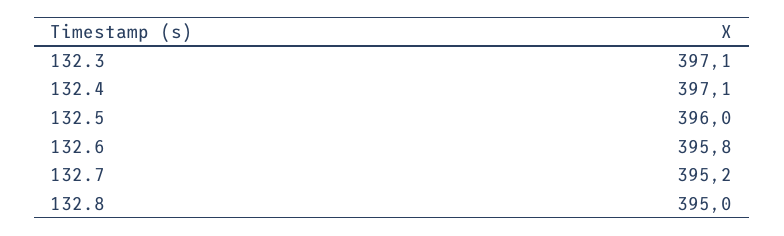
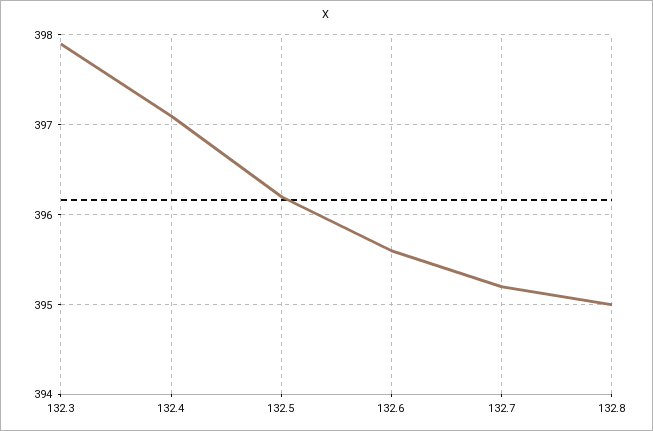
  {
-   "132.3": 397.1,
+   "132.3": 397.9,
    "132.4": 397.1,
-   "132.5": 396,
+   "132.5": 396.2,
-   "132.6": 395.8,
+   "132.6": 395.6,
    "132.7": 395.2,
    "132.8": 395
  }

